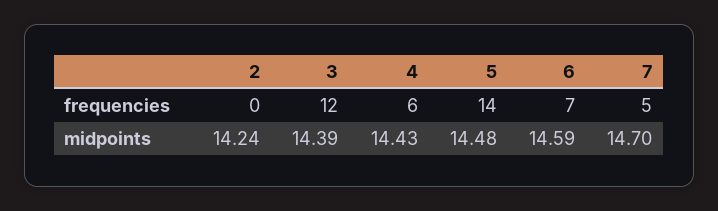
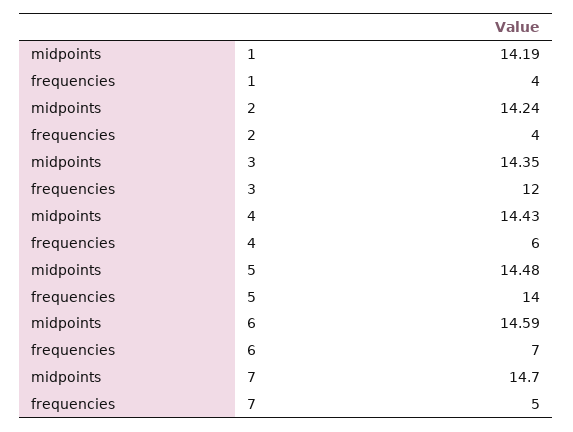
  {
    "2": {
-     "frequencies": 0,
+     "frequencies": 4,
      "midpoints": 14.24
    },
    "3": {
      "frequencies": 12,
-     "midpoints": 14.39
+     "midpoints": 14.35
    },
    "4": {
      "frequencies": 6,
      "midpoints": 14.43
    },
    "5": {
      "frequencies": 14,
      "midpoints": 14.48
    },
    "6": {
      "frequencies": 7,
      "midpoints": 14.59
    },
    "7": {
      "frequencies": 5,
      "midpoints": 14.7
-   }
+   },
+   "1": {
+     "midpoints": 14.19,
+     "frequencies": 4
+   }
  }

